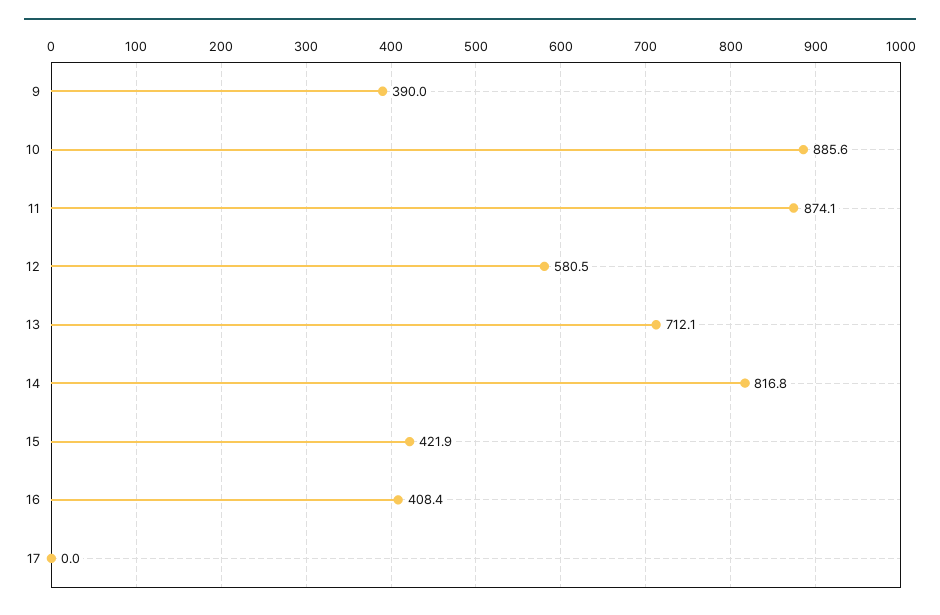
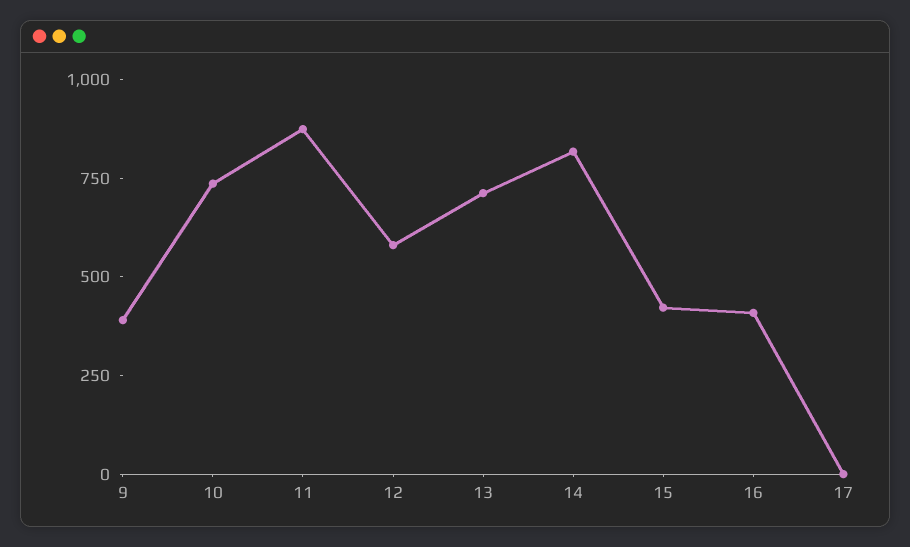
  {
    "9": 390,
-   "10": 885.6,
+   "10": 750,
    "11": 874.1,
    "12": 580.5,
    "13": 712.1,
    "14": 816.8,
    "15": 421.9,
    "16": 408.4,
    "17": 0
  }

